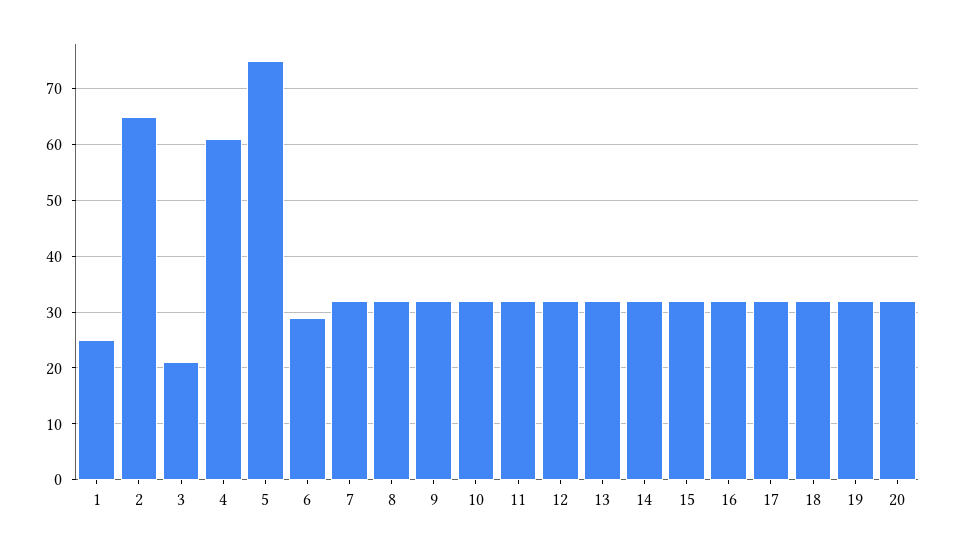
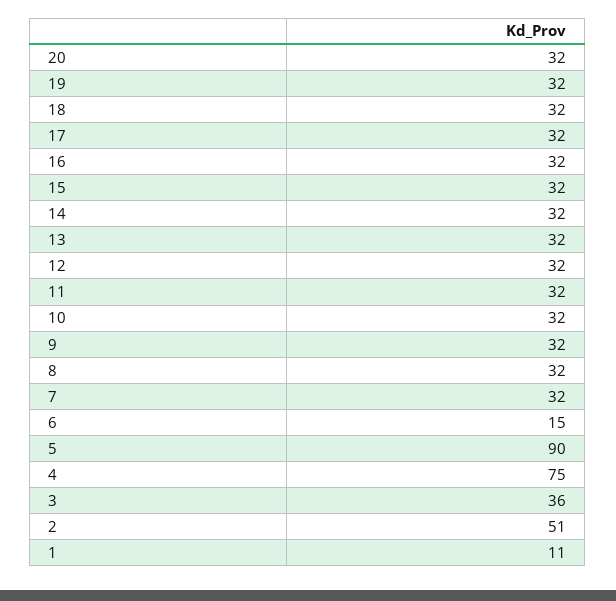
  {
-   "1": 25,
+   "1": 11,
-   "2": 65,
+   "2": 51,
-   "3": 20,
+   "3": 36,
-   "4": 60,
+   "4": 75,
-   "5": 75,
+   "5": 90,
-   "6": 30,
+   "6": 15,
    "7": 32,
    "8": 32,
    "9": 32,
    "10": 32,
    "11": 32,
    "12": 32,
    "13": 32,
    "14": 32,
    "15": 32,
    "16": 32,
    "17": 32,
    "18": 32,
    "19": 32,
    "20": 32
  }

